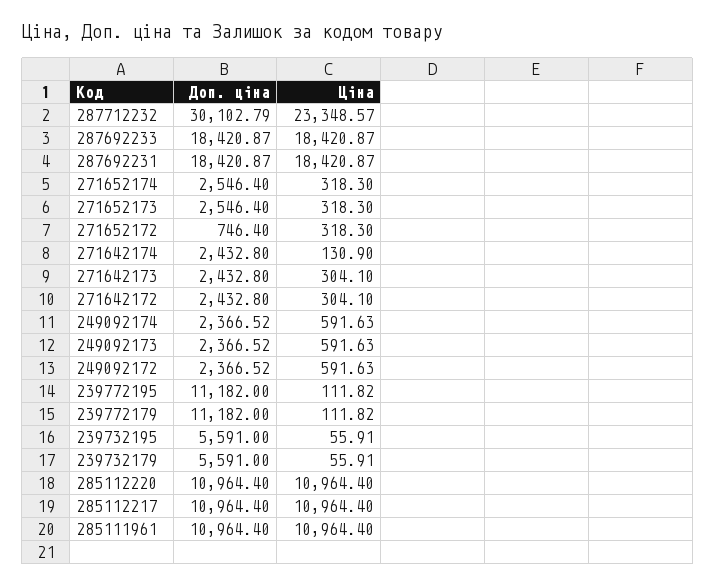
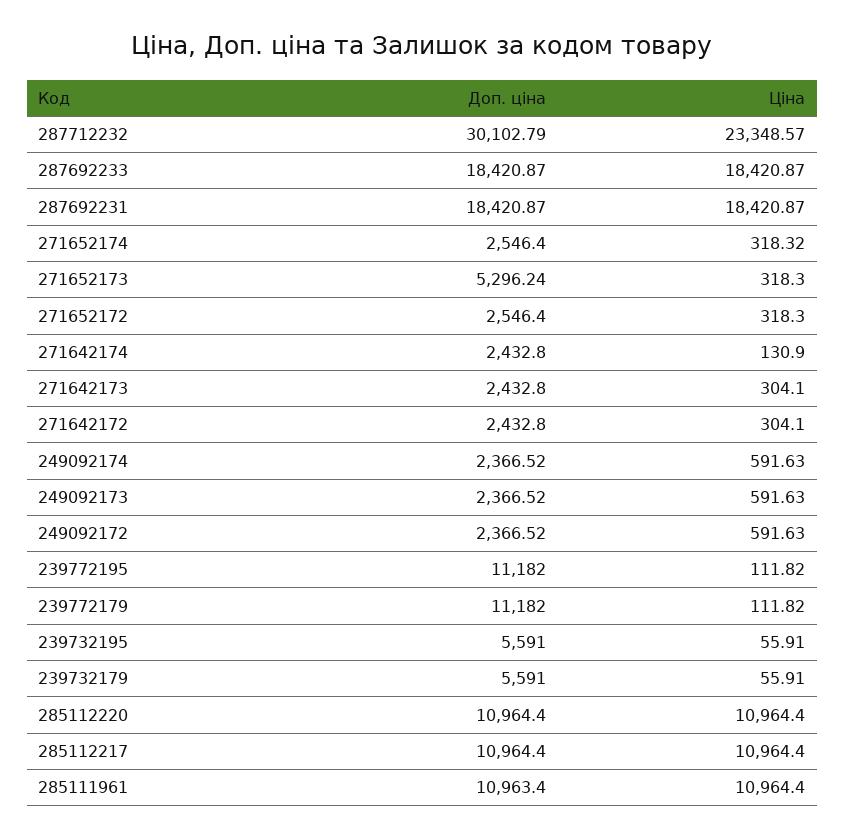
  {
    "Доп. ціна": {
      "287712232": 30102.79,
      "287692233": 18420.87,
      "287692231": 18420.87,
      "271652174": 2546.4,
-     "271652173": 2546.4,
+     "271652173": 5296.24,
-     "271652172": 746.4,
+     "271652172": 2546.4,
      "271642174": 2432.8,
      "271642173": 2432.8,
      "271642172": 2432.8,
      "249092174": 2366.52,
      "249092173": 2366.52,
      "249092172": 2366.52,
      "239772195": 11182,
      "239772179": 11182,
      "239732195": 5591,
      "239732179": 5591,
      "285112220": 10964.4,
      "285112217": 10964.4,
-     "285111961": 10964.4
+     "285111961": 10963.4
    },
    "Ціна": {
      "287712232": 23348.57,
      "287692233": 18420.87,
      "287692231": 18420.87,
-     "271652174": 318.3,
+     "271652174": 318.32,
      "271652173": 318.3,
      "271652172": 318.3,
      "271642174": 130.9,
      "271642173": 304.1,
      "271642172": 304.1,
      "249092174": 591.63,
      "249092173": 591.63,
      "249092172": 591.63,
      "239772195": 111.82,
      "239772179": 111.82,
      "239732195": 55.91,
      "239732179": 55.91,
      "285112220": 10964.4,
      "285112217": 10964.4,
      "285111961": 10964.4
    }
  }

